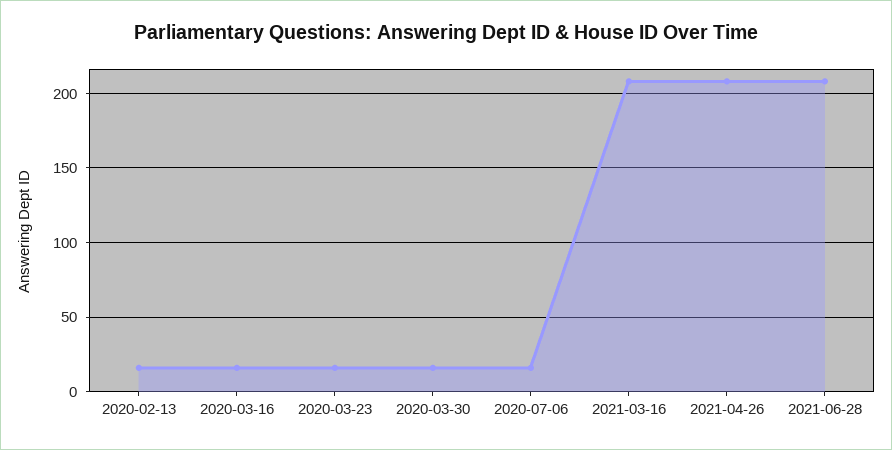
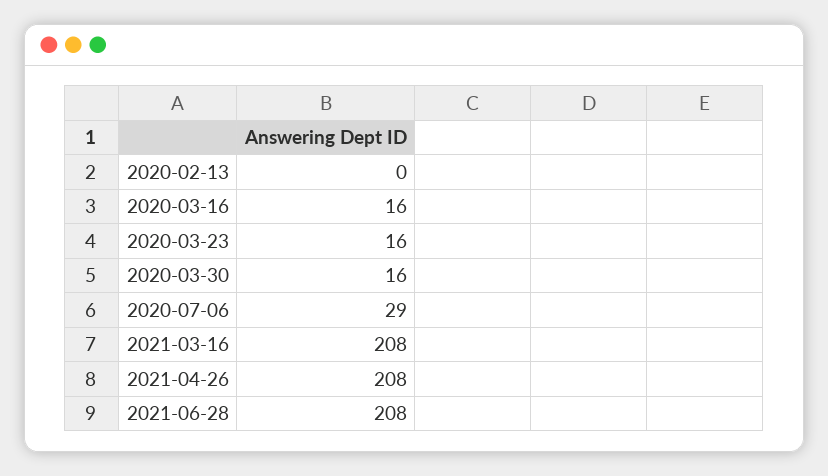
  {
-   "2020-02-13": 15,
+   "2020-02-13": 0,
    "2020-03-16": 16,
    "2020-03-23": 16,
    "2020-03-30": 16,
-   "2020-07-06": 15,
+   "2020-07-06": 29,
    "2021-03-16": 208,
    "2021-04-26": 208,
    "2021-06-28": 208
  }

